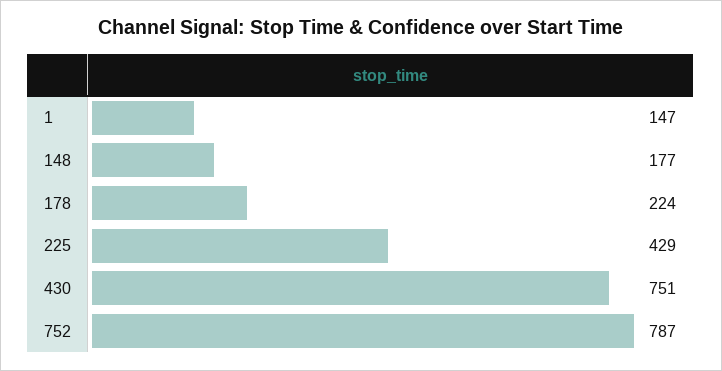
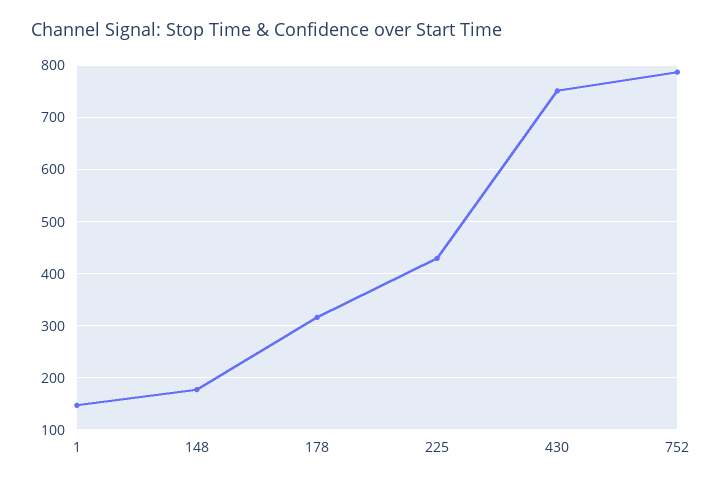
  {
    "1": 147,
    "148": 177,
-   "178": 224,
+   "178": 320,
    "225": 429,
    "430": 751,
    "752": 787
  }

